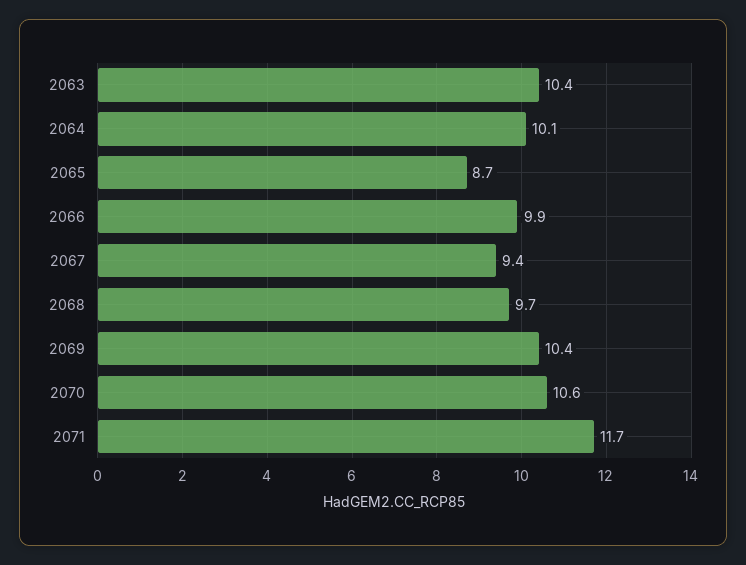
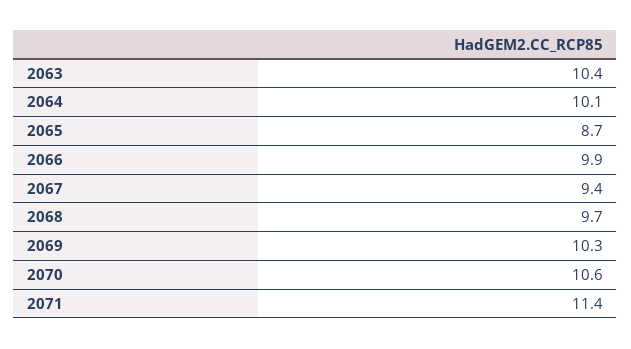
  {
    "2063": 10.4,
    "2064": 10.1,
    "2065": 8.7,
    "2066": 9.9,
    "2067": 9.4,
    "2068": 9.7,
-   "2069": 10.4,
+   "2069": 10.3,
    "2070": 10.6,
-   "2071": 11.7
+   "2071": 11.4
  }

